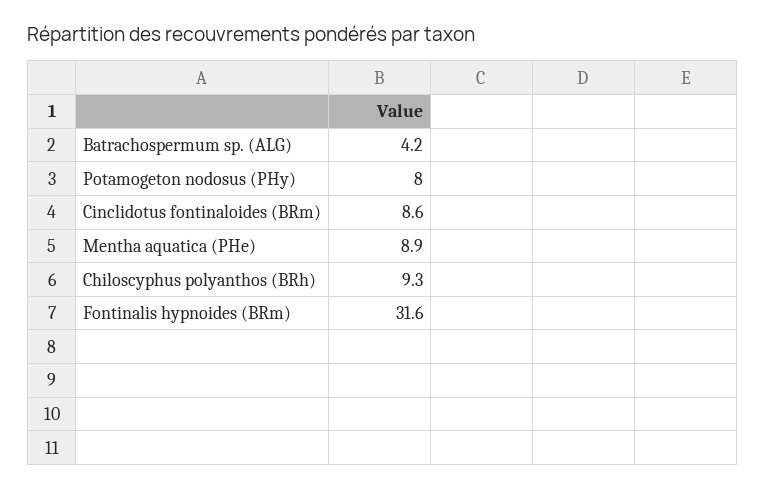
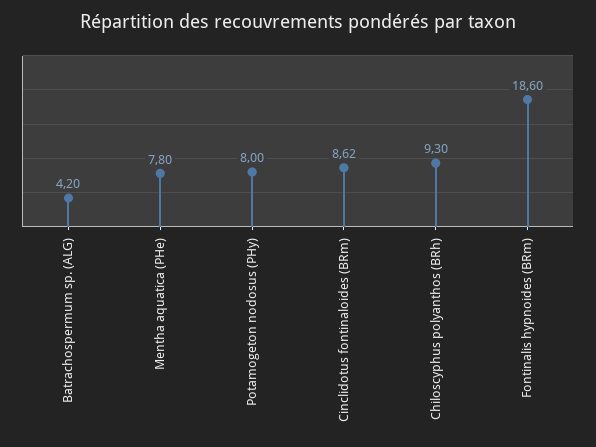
  {
    "Batrachospermum sp. (ALG)": 4.2,
    "Potamogeton nodosus (PHy)": 8,
    "Cinclidotus fontinaloides (BRm)": 8.62,
-   "Mentha aquatica (PHe)": 8.9,
+   "Mentha aquatica (PHe)": 7.8,
    "Chiloscyphus polyanthos (BRh)": 9.3,
-   "Fontinalis hypnoides (BRm)": 31.6
+   "Fontinalis hypnoides (BRm)": 18.6
  }

